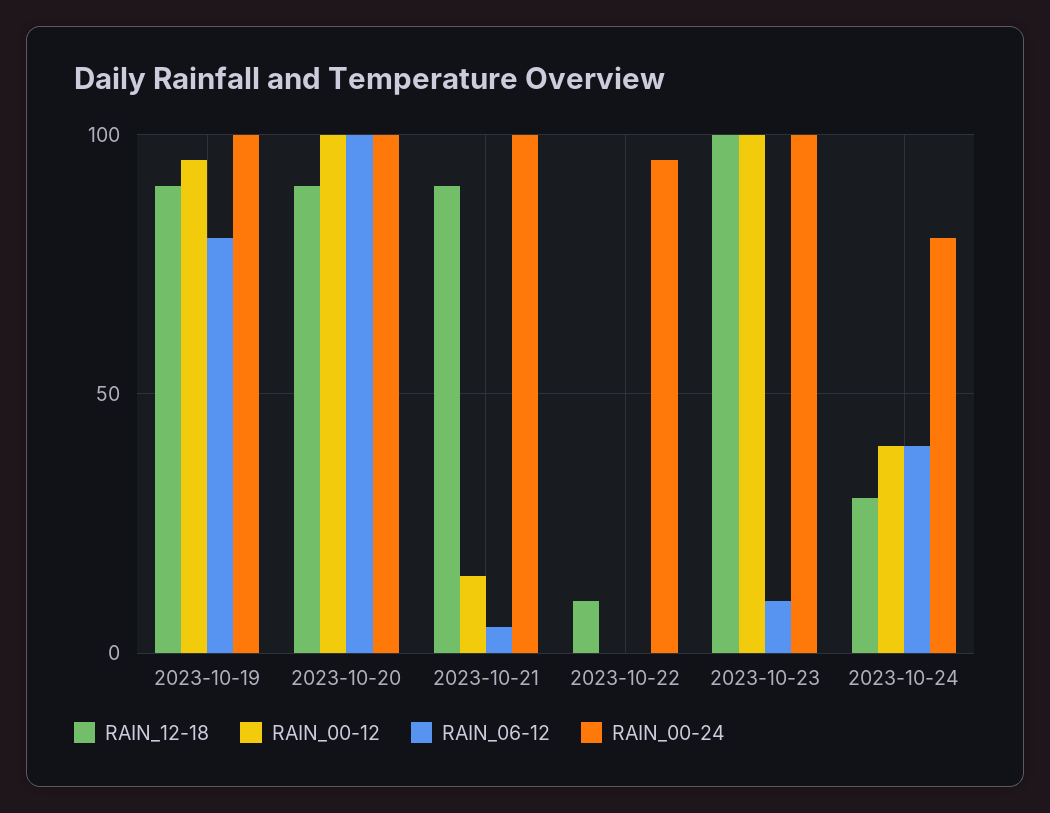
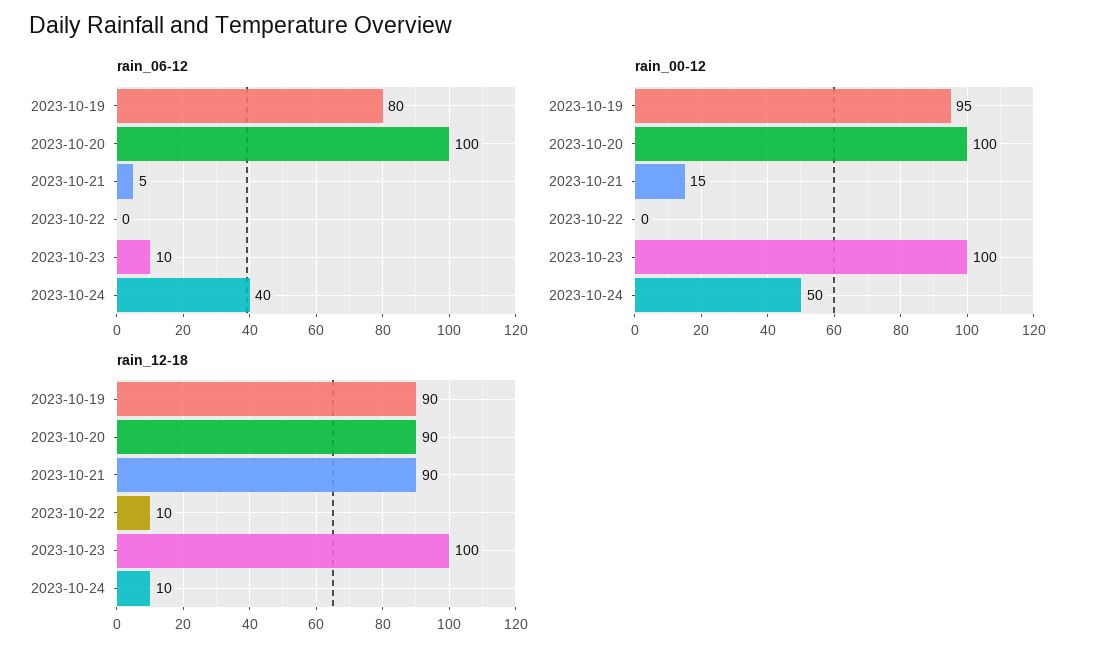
  {
    "RAIN_12-18": {
      "2023-10-19": 90,
      "2023-10-20": 90,
      "2023-10-21": 90,
      "2023-10-22": 10,
      "2023-10-23": 100,
-     "2023-10-24": 30
+     "2023-10-24": 10
    },
    "RAIN_00-12": {
      "2023-10-19": 95,
      "2023-10-20": 100,
      "2023-10-21": 15,
      "2023-10-22": 0,
      "2023-10-23": 100,
-     "2023-10-24": 40
+     "2023-10-24": 50
    },
    "RAIN_06-12": {
      "2023-10-19": 80,
      "2023-10-20": 100,
      "2023-10-21": 5,
      "2023-10-22": 0,
      "2023-10-23": 10,
      "2023-10-24": 40
-   },
+   }
-   "RAIN_00-24": {
-     "2023-10-19": 100,
-     "2023-10-20": 100,
-     "2023-10-21": 100,
-     "2023-10-22": 95,
-     "2023-10-23": 100,
-     "2023-10-24": 80
-   }
  }

